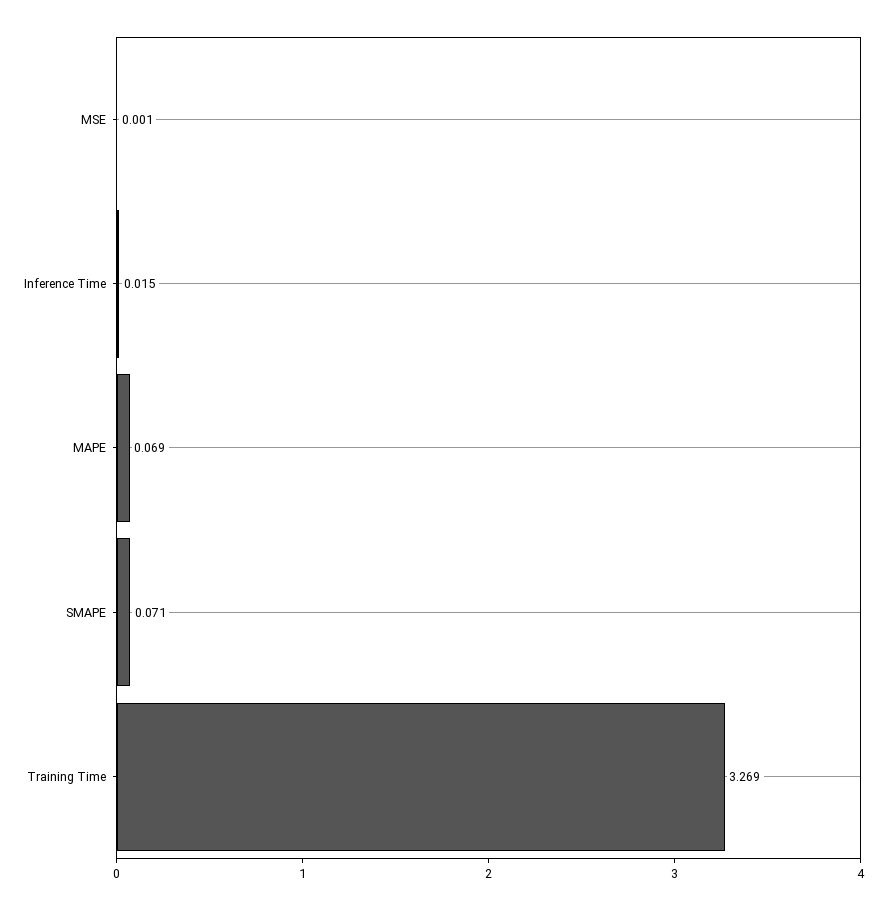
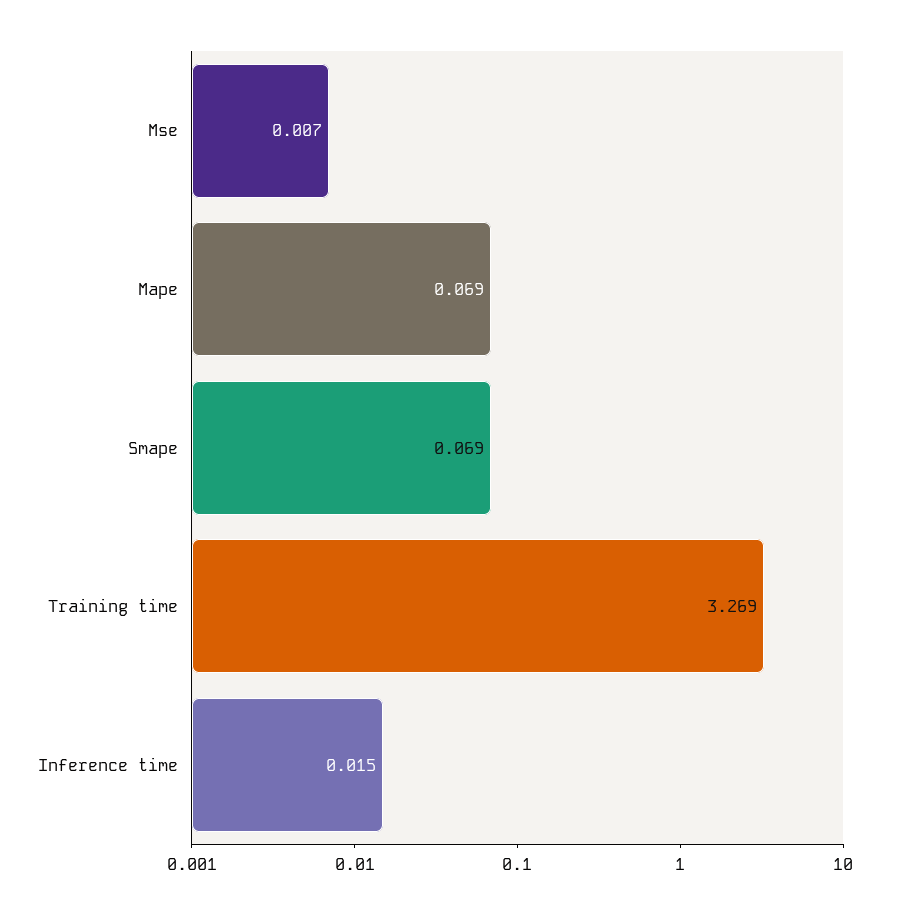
  {
-   "MSE": 0.001,
+   "MSE": 0.007,
    "Inference Time": 0.015,
    "MAPE": 0.069,
-   "SMAPE": 0.071,
+   "SMAPE": 0.069,
    "Training Time": 3.269
  }

